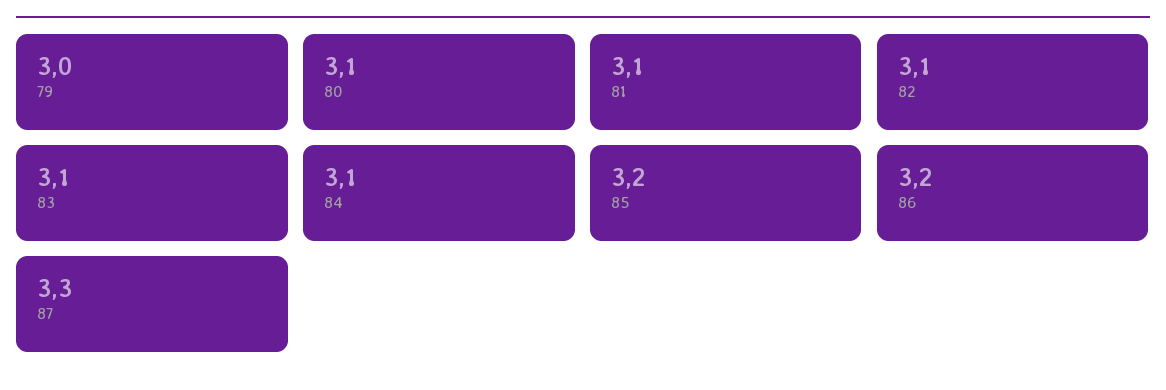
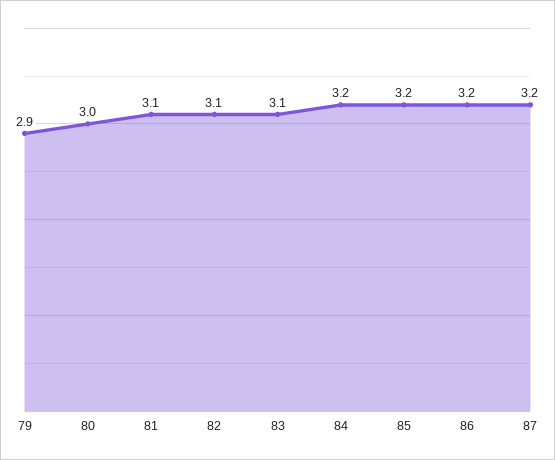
  {
-   "79": 3,
+   "79": 2.9,
-   "80": 3.1,
+   "80": 3,
    "81": 3.1,
    "82": 3.1,
    "83": 3.1,
-   "84": 3.1,
+   "84": 3.2,
    "85": 3.2,
    "86": 3.2,
-   "87": 3.3
+   "87": 3.2
  }

